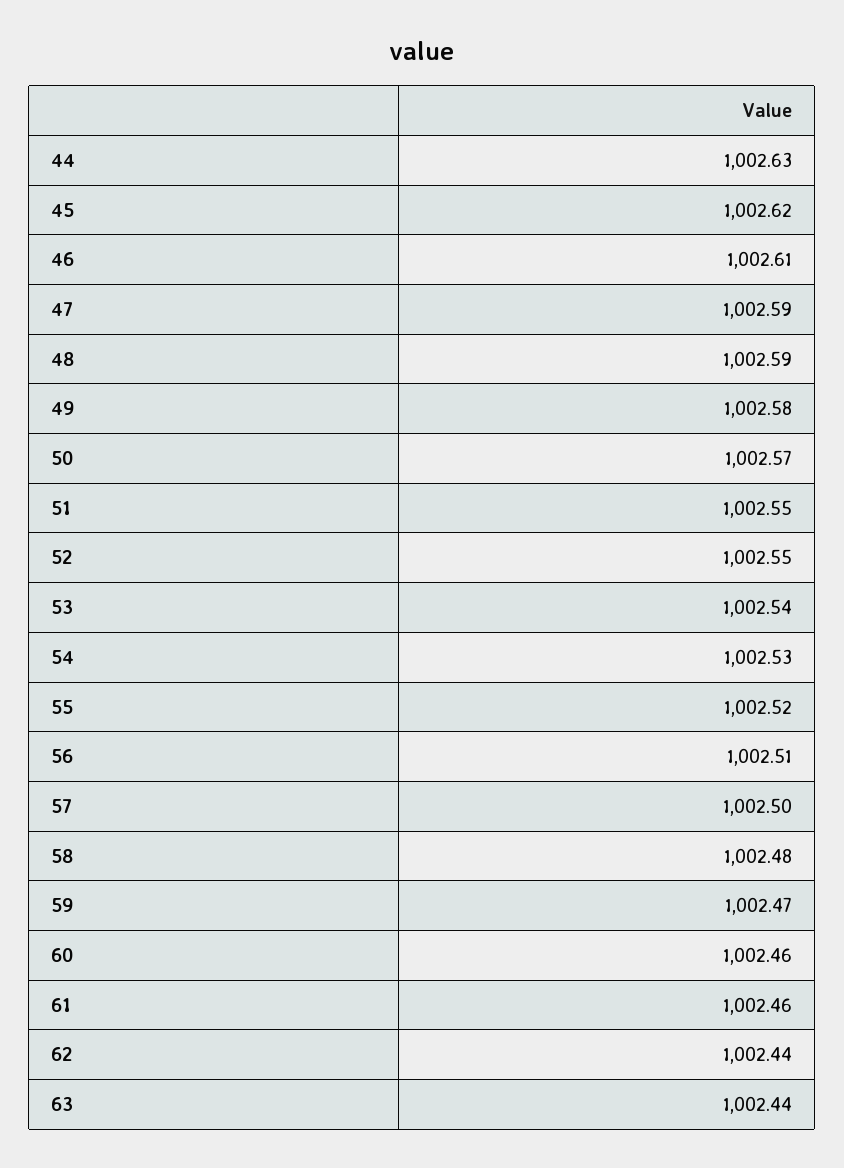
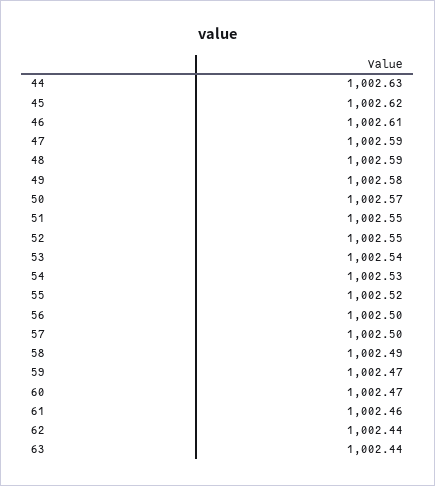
  {
    "44": 1002.63,
    "45": 1002.62,
    "46": 1002.61,
    "47": 1002.59,
    "48": 1002.59,
    "49": 1002.58,
    "50": 1002.57,
    "51": 1002.55,
    "52": 1002.55,
    "53": 1002.54,
    "54": 1002.53,
    "55": 1002.52,
-   "56": 1002.51,
+   "56": 1002.5,
    "57": 1002.5,
-   "58": 1002.48,
+   "58": 1002.49,
    "59": 1002.47,
-   "60": 1002.46,
+   "60": 1002.47,
    "61": 1002.46,
    "62": 1002.44,
    "63": 1002.44
  }

